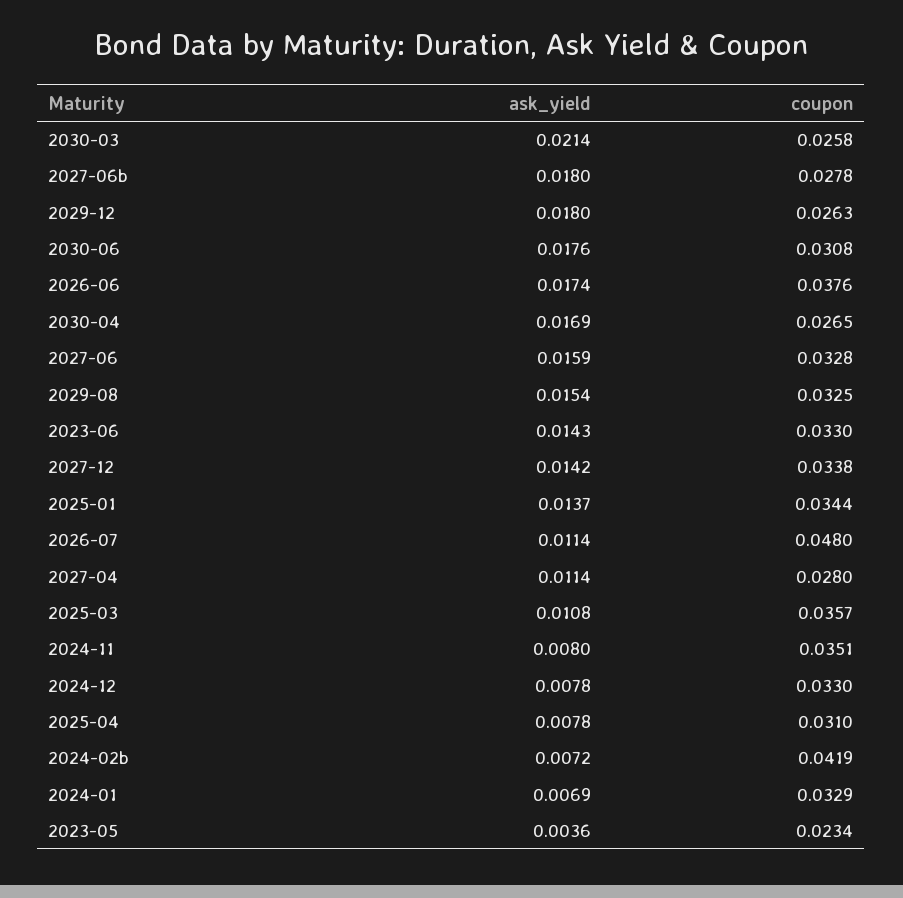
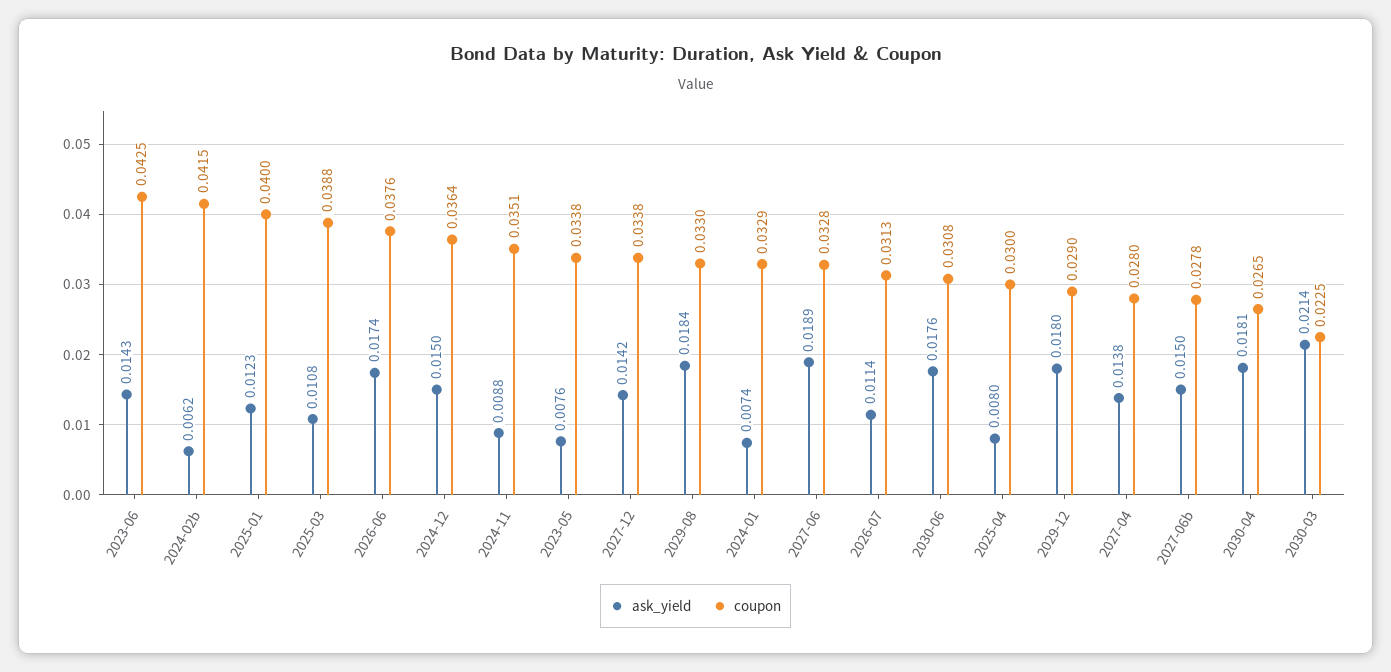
  {
    "ask_yield": {
      "2030-03": 0.0214,
-     "2027-06b": 0.018,
+     "2027-06b": 0.015,
      "2029-12": 0.018,
      "2030-06": 0.0176,
      "2026-06": 0.0174,
-     "2030-04": 0.0169,
+     "2030-04": 0.0181,
-     "2027-06": 0.0159,
+     "2027-06": 0.0189,
-     "2029-08": 0.0154,
+     "2029-08": 0.0184,
      "2023-06": 0.0143,
      "2027-12": 0.0142,
-     "2025-01": 0.0137,
+     "2025-01": 0.0123,
      "2026-07": 0.0114,
-     "2027-04": 0.0114,
+     "2027-04": 0.0138,
      "2025-03": 0.0108,
-     "2024-11": 0.008,
+     "2024-11": 0.0088,
-     "2024-12": 0.0078,
+     "2024-12": 0.015,
-     "2025-04": 0.0078,
+     "2025-04": 0.008,
-     "2024-02b": 0.0072,
+     "2024-02b": 0.0062,
-     "2024-01": 0.0069,
+     "2024-01": 0.0074,
-     "2023-05": 0.0036
+     "2023-05": 0.0076
    },
    "coupon": {
-     "2030-03": 0.0258,
+     "2030-03": 0.0225,
      "2027-06b": 0.0278,
-     "2029-12": 0.0263,
+     "2029-12": 0.029,
      "2030-06": 0.0308,
      "2026-06": 0.0376,
      "2030-04": 0.0265,
      "2027-06": 0.0328,
-     "2029-08": 0.0325,
+     "2029-08": 0.033,
-     "2023-06": 0.033,
+     "2023-06": 0.0425,
      "2027-12": 0.0338,
-     "2025-01": 0.0344,
+     "2025-01": 0.04,
-     "2026-07": 0.048,
+     "2026-07": 0.0313,
      "2027-04": 0.028,
-     "2025-03": 0.0357,
+     "2025-03": 0.0388,
      "2024-11": 0.0351,
-     "2024-12": 0.033,
+     "2024-12": 0.0364,
-     "2025-04": 0.031,
+     "2025-04": 0.03,
-     "2024-02b": 0.0419,
+     "2024-02b": 0.0415,
      "2024-01": 0.0329,
-     "2023-05": 0.0234
+     "2023-05": 0.0338
    }
  }

